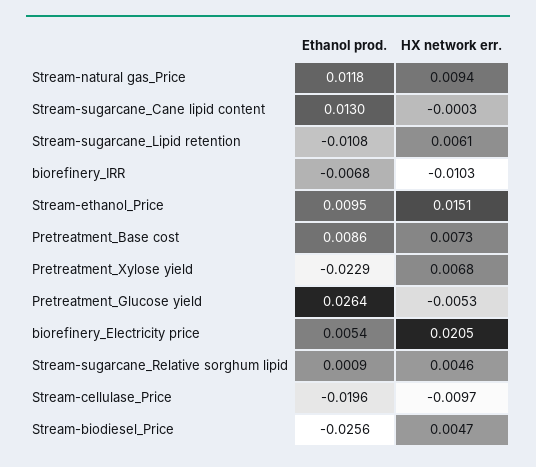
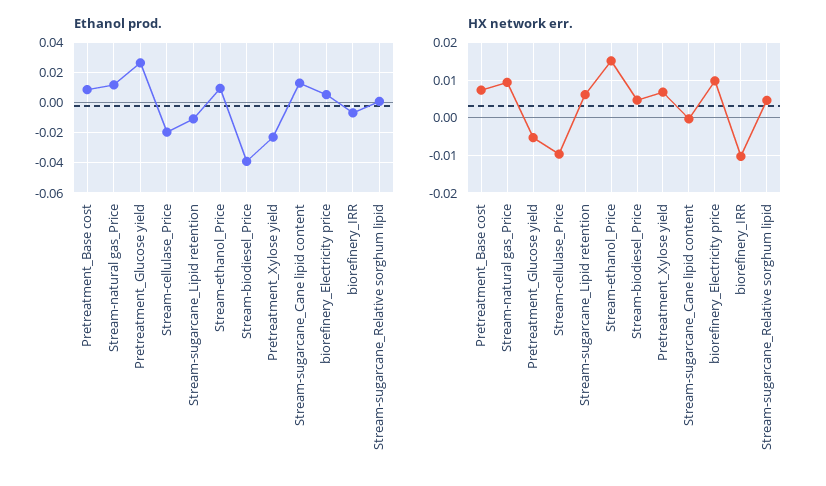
  {
    "Ethanol prod.": {
      "Stream-natural gas_Price": 0.0118,
      "Stream-sugarcane_Cane lipid content": 0.013,
      "Stream-sugarcane_Lipid retention": -0.0108,
      "biorefinery_IRR": -0.0068,
      "Stream-ethanol_Price": 0.0095,
      "Pretreatment_Base cost": 0.0086,
      "Pretreatment_Xylose yield": -0.0229,
      "Pretreatment_Glucose yield": 0.0264,
      "biorefinery_Electricity price": 0.0054,
      "Stream-sugarcane_Relative sorghum lipid": 0.0009,
      "Stream-cellulase_Price": -0.0196,
-     "Stream-biodiesel_Price": -0.0256
+     "Stream-biodiesel_Price": -0.04
    },
    "HX network err.": {
      "Stream-natural gas_Price": 0.0094,
      "Stream-sugarcane_Cane lipid content": -0.0003,
      "Stream-sugarcane_Lipid retention": 0.0061,
      "biorefinery_IRR": -0.0103,
      "Stream-ethanol_Price": 0.0151,
      "Pretreatment_Base cost": 0.0073,
      "Pretreatment_Xylose yield": 0.0068,
      "Pretreatment_Glucose yield": -0.0053,
-     "biorefinery_Electricity price": 0.0205,
+     "biorefinery_Electricity price": 0.01,
      "Stream-sugarcane_Relative sorghum lipid": 0.0046,
      "Stream-cellulase_Price": -0.0097,
      "Stream-biodiesel_Price": 0.0047
    }
  }

